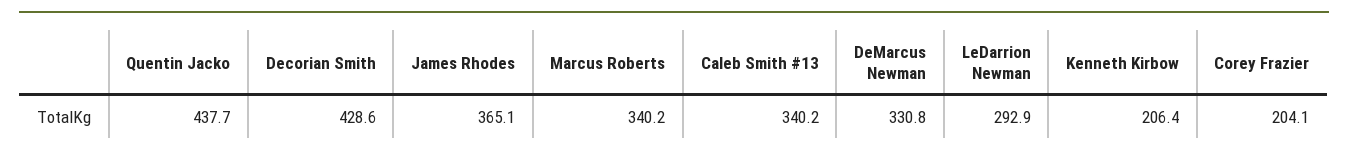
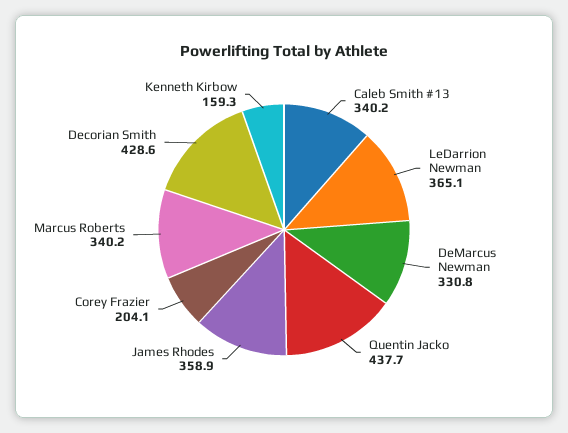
  {
    "Quentin Jacko": 437.7,
    "Decorian Smith": 428.6,
-   "James Rhodes": 365.1,
+   "James Rhodes": 358.9,
    "Marcus Roberts": 340.2,
    "Caleb Smith #13": 340.2,
    "DeMarcus Newman": 330.8,
-   "LeDarrion Newman": 292.9,
+   "LeDarrion Newman": 365.1,
-   "Kenneth Kirbow": 206.4,
+   "Kenneth Kirbow": 159.3,
    "Corey Frazier": 204.1
  }

